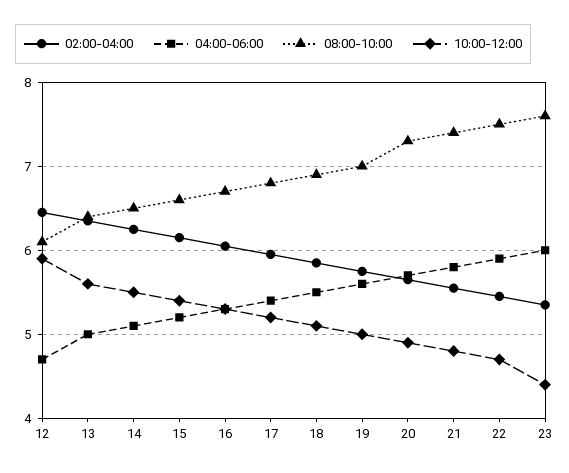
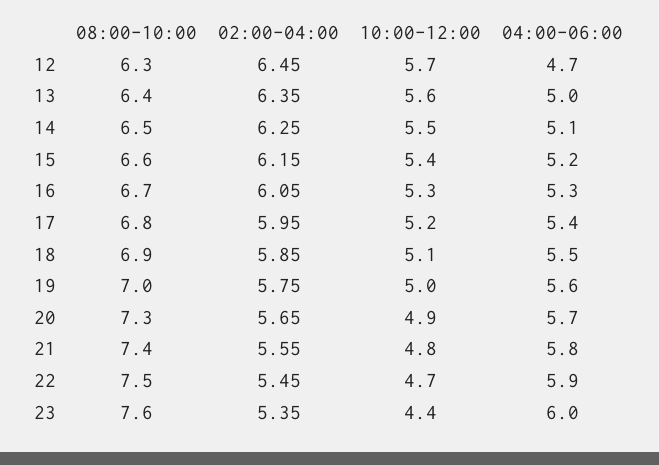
  {
    "02:00-04:00": {
      "12": 6.45,
      "13": 6.35,
      "14": 6.25,
      "15": 6.15,
      "16": 6.05,
      "17": 5.95,
      "18": 5.85,
      "19": 5.75,
      "20": 5.65,
      "21": 5.55,
      "22": 5.45,
      "23": 5.35
    },
    "04:00-06:00": {
      "12": 4.7,
      "13": 5,
      "14": 5.1,
      "15": 5.2,
      "16": 5.3,
      "17": 5.4,
      "18": 5.5,
      "19": 5.6,
      "20": 5.7,
      "21": 5.8,
      "22": 5.9,
      "23": 6
    },
    "08:00-10:00": {
-     "12": 6.1,
+     "12": 6.3,
      "13": 6.4,
      "14": 6.5,
      "15": 6.6,
      "16": 6.7,
      "17": 6.8,
      "18": 6.9,
      "19": 7,
      "20": 7.3,
      "21": 7.4,
      "22": 7.5,
      "23": 7.6
    },
    "10:00-12:00": {
-     "12": 5.9,
+     "12": 5.7,
      "13": 5.6,
      "14": 5.5,
      "15": 5.4,
      "16": 5.3,
      "17": 5.2,
      "18": 5.1,
      "19": 5,
      "20": 4.9,
      "21": 4.8,
      "22": 4.7,
      "23": 4.4
    }
  }

